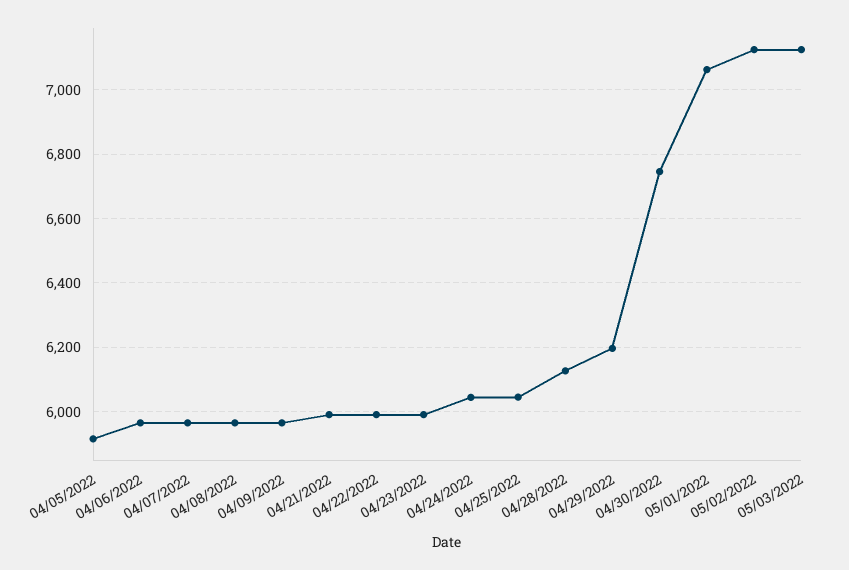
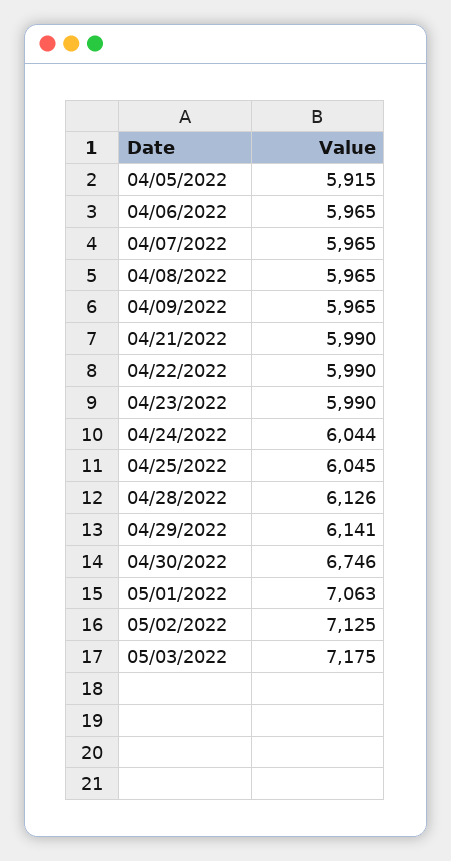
  {
    "04/05/2022": 5915,
    "04/06/2022": 5965,
    "04/07/2022": 5965,
    "04/08/2022": 5965,
    "04/09/2022": 5965,
    "04/21/2022": 5990,
    "04/22/2022": 5990,
    "04/23/2022": 5990,
    "04/24/2022": 6044,
    "04/25/2022": 6045,
    "04/28/2022": 6126,
-   "04/29/2022": 6200,
+   "04/29/2022": 6141,
    "04/30/2022": 6746,
    "05/01/2022": 7063,
    "05/02/2022": 7125,
-   "05/03/2022": 7120
+   "05/03/2022": 7175
  }

